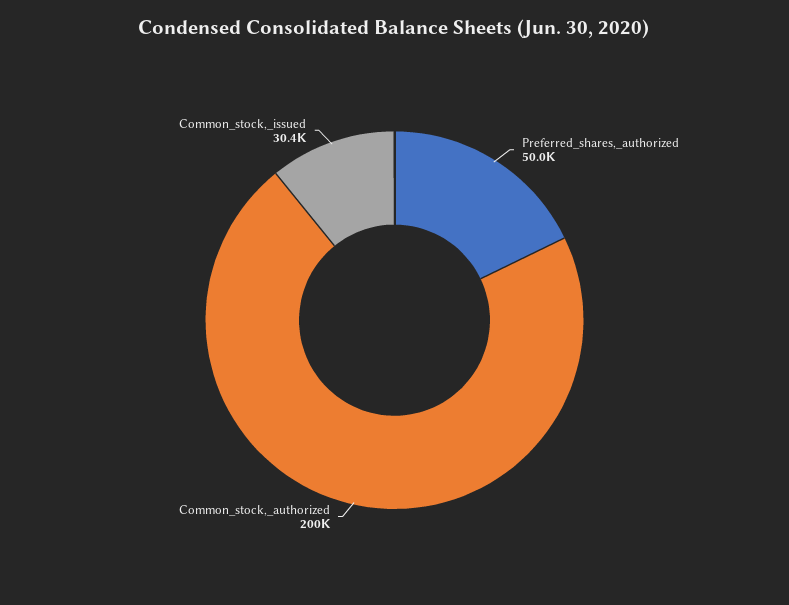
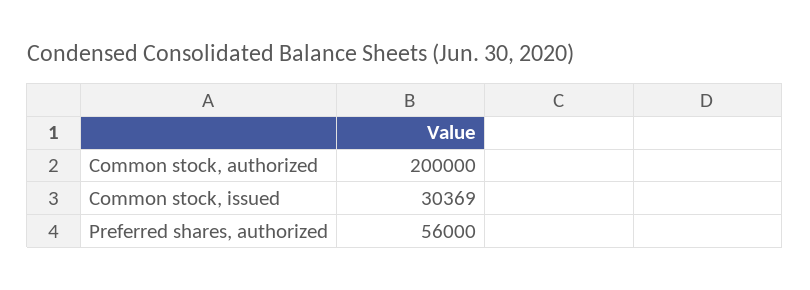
  {
-   "Preferred_shares,_authorized": 50000,
+   "Preferred_shares,_authorized": 56000,
    "Common_stock,_authorized": 200000,
    "Common_stock,_issued": 30369
  }

